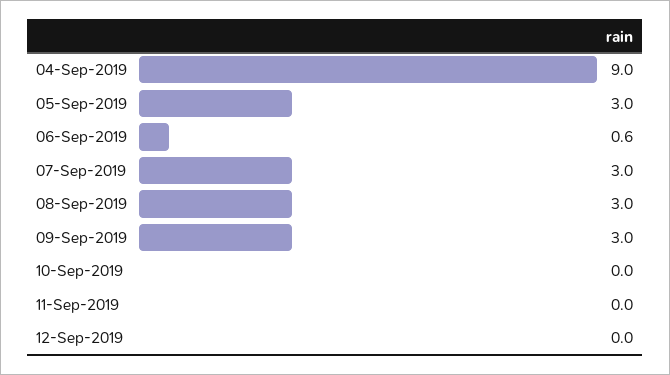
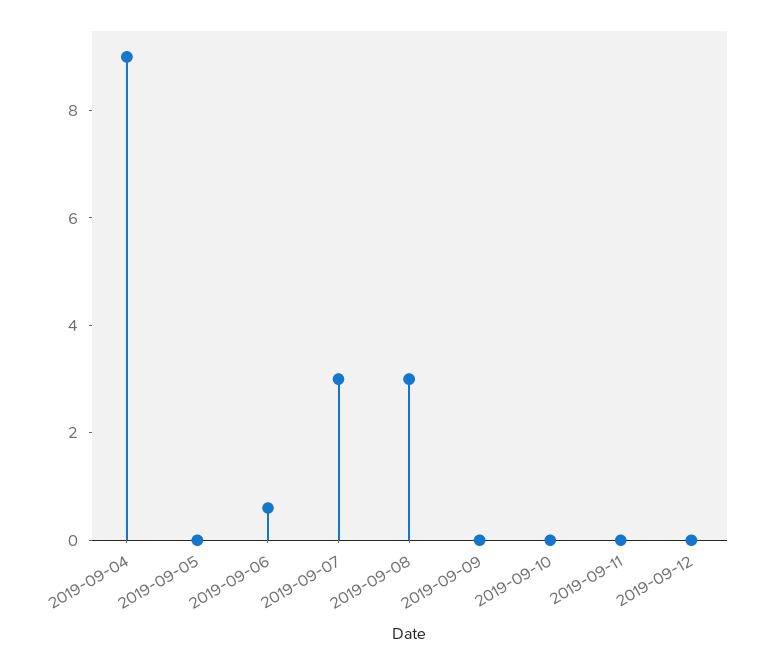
  {
    "04-Sep-2019": 9,
-   "05-Sep-2019": 3,
+   "05-Sep-2019": 0,
    "06-Sep-2019": 0.6,
    "07-Sep-2019": 3,
    "08-Sep-2019": 3,
-   "09-Sep-2019": 3,
+   "09-Sep-2019": 0,
    "10-Sep-2019": 0,
    "11-Sep-2019": 0,
    "12-Sep-2019": 0
  }

